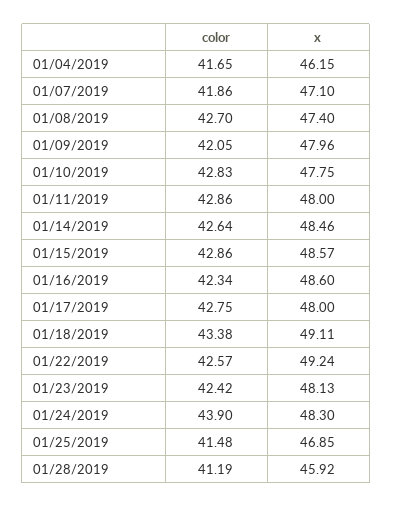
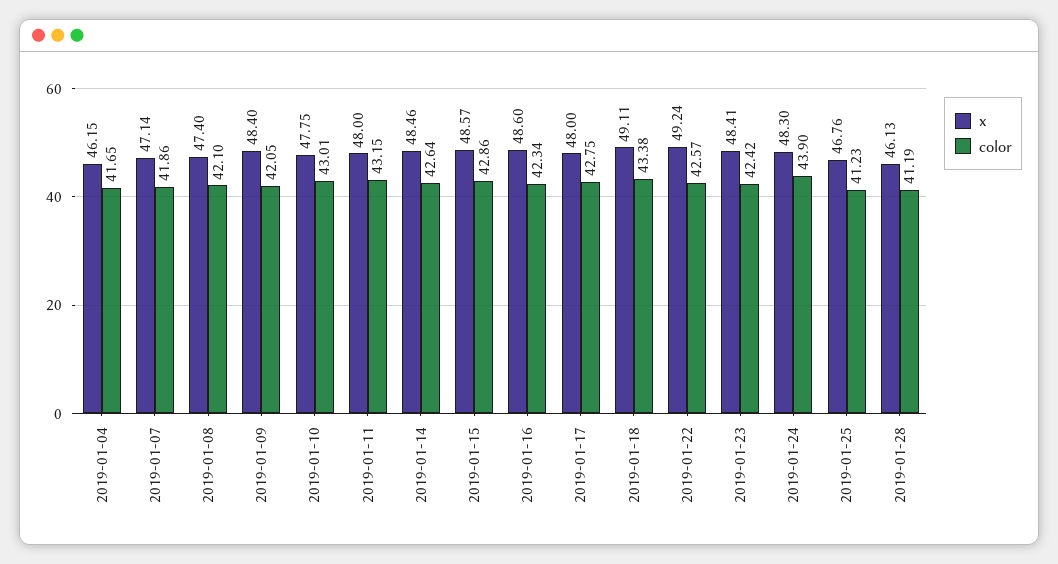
  {
    "color": {
      "01/04/2019": 41.65,
      "01/07/2019": 41.86,
-     "01/08/2019": 42.7,
+     "01/08/2019": 42.1,
      "01/09/2019": 42.05,
-     "01/10/2019": 42.83,
+     "01/10/2019": 43.01,
-     "01/11/2019": 42.86,
+     "01/11/2019": 43.15,
      "01/14/2019": 42.64,
      "01/15/2019": 42.86,
      "01/16/2019": 42.34,
      "01/17/2019": 42.75,
      "01/18/2019": 43.38,
      "01/22/2019": 42.57,
      "01/23/2019": 42.42,
      "01/24/2019": 43.9,
-     "01/25/2019": 41.48,
+     "01/25/2019": 41.23,
      "01/28/2019": 41.19
    },
    "x": {
      "01/04/2019": 46.15,
-     "01/07/2019": 47.1,
+     "01/07/2019": 47.14,
      "01/08/2019": 47.4,
-     "01/09/2019": 47.96,
+     "01/09/2019": 48.4,
      "01/10/2019": 47.75,
      "01/11/2019": 48,
      "01/14/2019": 48.46,
      "01/15/2019": 48.57,
      "01/16/2019": 48.6,
      "01/17/2019": 48,
      "01/18/2019": 49.11,
      "01/22/2019": 49.24,
-     "01/23/2019": 48.13,
+     "01/23/2019": 48.41,
      "01/24/2019": 48.3,
-     "01/25/2019": 46.85,
+     "01/25/2019": 46.76,
-     "01/28/2019": 45.92
+     "01/28/2019": 46.13
    }
  }

